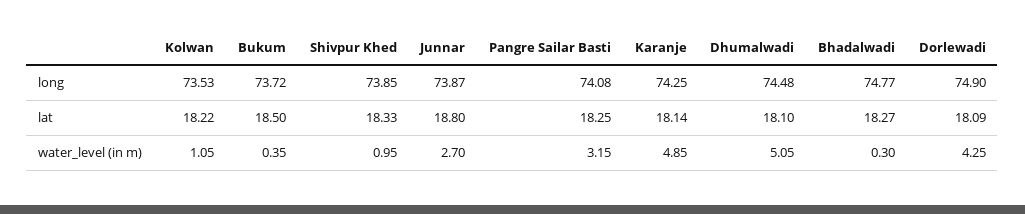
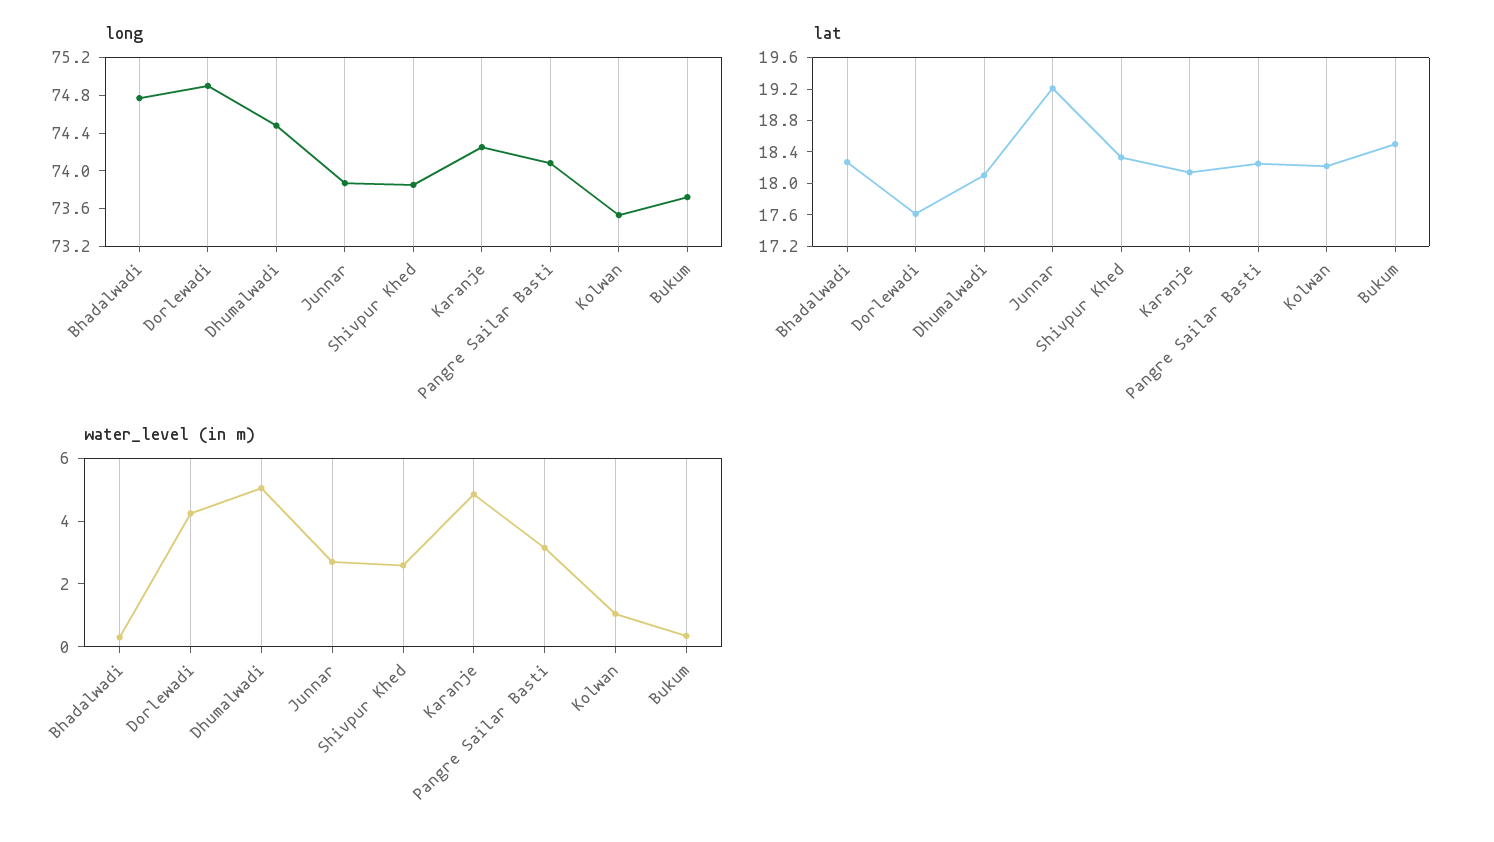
  {
    "long": {
      "Kolwan": 73.53,
      "Bukum": 73.72,
      "Shivpur Khed": 73.85,
      "Junnar": 73.87,
      "Pangre Sailar Basti": 74.08,
      "Karanje": 74.25,
      "Dhumalwadi": 74.48,
      "Bhadalwadi": 74.77,
      "Dorlewadi": 74.9
    },
    "lat": {
      "Kolwan": 18.22,
      "Bukum": 18.5,
      "Shivpur Khed": 18.33,
-     "Junnar": 18.8,
+     "Junnar": 19.2,
      "Pangre Sailar Basti": 18.25,
      "Karanje": 18.14,
      "Dhumalwadi": 18.1,
      "Bhadalwadi": 18.27,
-     "Dorlewadi": 18.09
+     "Dorlewadi": 17.6
    },
    "water_level (in m)": {
      "Kolwan": 1.05,
      "Bukum": 0.35,
-     "Shivpur Khed": 0.95,
+     "Shivpur Khed": 2.5,
      "Junnar": 2.7,
      "Pangre Sailar Basti": 3.15,
      "Karanje": 4.85,
      "Dhumalwadi": 5.05,
      "Bhadalwadi": 0.3,
      "Dorlewadi": 4.25
    }
  }

